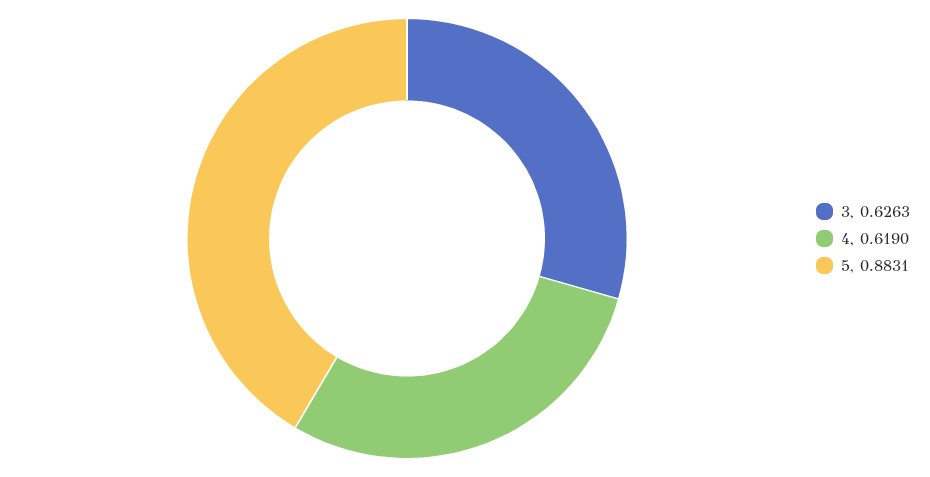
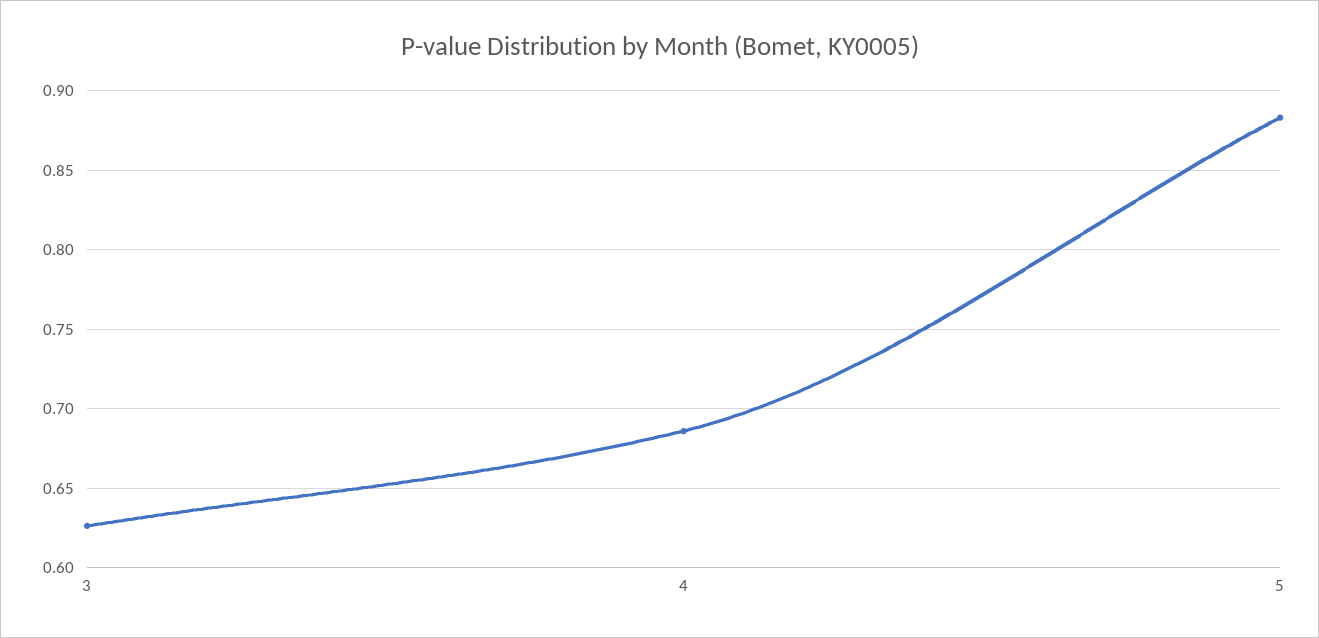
  {
    "3": 0.6263,
-   "4": 0.619,
+   "4": 0.685,
    "5": 0.8831
  }

